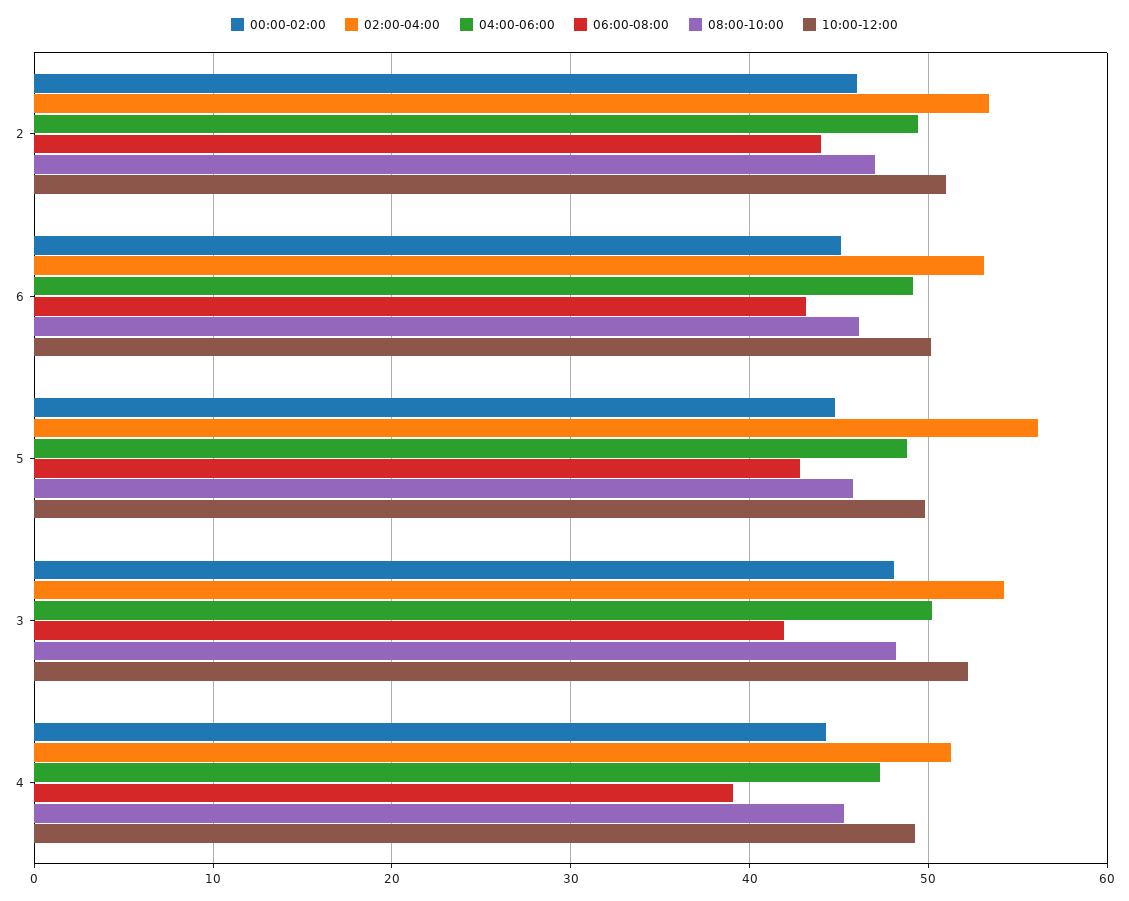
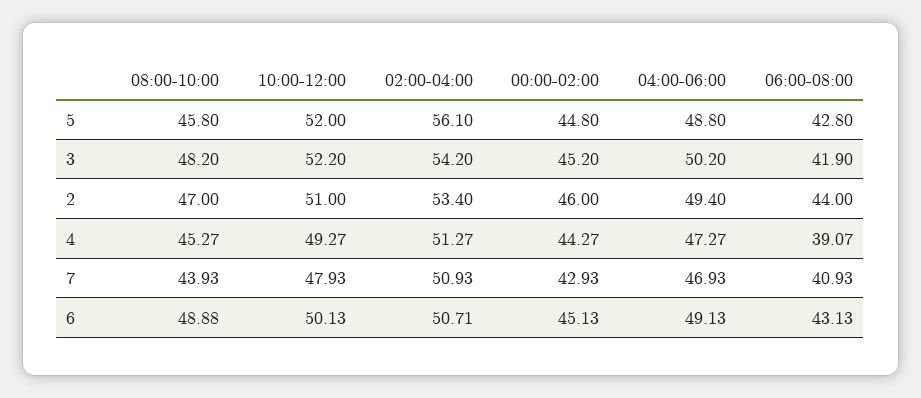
  {
    "00:00-02:00": {
      "2": 46,
      "6": 45.13,
      "5": 44.8,
-     "3": 48,
+     "3": 45.2,
-     "4": 44.27
+     "4": 44.27,
+     "7": 42.93
    },
    "02:00-04:00": {
      "2": 53.4,
-     "6": 53,
+     "6": 50.71,
      "5": 56.1,
      "3": 54.2,
-     "4": 51.27
+     "4": 51.27,
+     "7": 50.93
    },
    "04:00-06:00": {
      "2": 49.4,
      "6": 49.13,
      "5": 48.8,
      "3": 50.2,
-     "4": 47.27
+     "4": 47.27,
+     "7": 46.93
    },
    "06:00-08:00": {
      "2": 44,
      "6": 43.13,
      "5": 42.8,
      "3": 41.9,
-     "4": 39.07
+     "4": 39.07,
+     "7": 40.93
    },
    "08:00-10:00": {
      "2": 47,
-     "6": 46,
+     "6": 48.88,
      "5": 45.8,
      "3": 48.2,
-     "4": 45.27
+     "4": 45.27,
+     "7": 43.93
    },
    "10:00-12:00": {
      "2": 51,
      "6": 50.13,
-     "5": 50,
+     "5": 52,
      "3": 52.2,
-     "4": 49.27
+     "4": 49.27,
+     "7": 47.93
    }
  }

